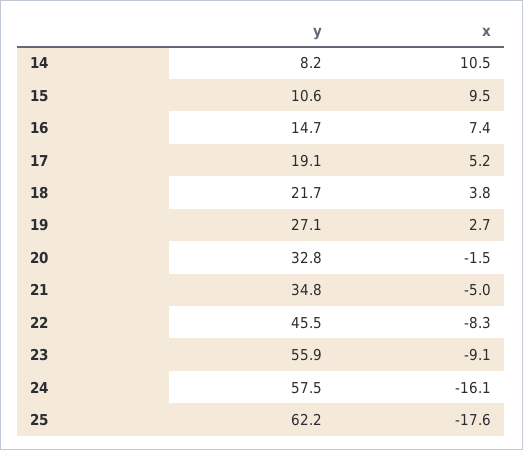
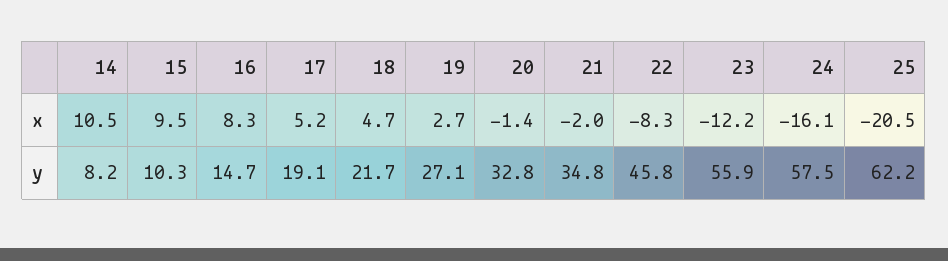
  {
    "y": {
      "14": 8.2,
-     "15": 10.6,
+     "15": 10.3,
      "16": 14.7,
      "17": 19.1,
      "18": 21.7,
      "19": 27.1,
      "20": 32.8,
      "21": 34.8,
-     "22": 45.5,
+     "22": 45.8,
      "23": 55.9,
      "24": 57.5,
      "25": 62.2
    },
    "x": {
      "14": 10.5,
      "15": 9.5,
-     "16": 7.4,
+     "16": 8.3,
      "17": 5.2,
-     "18": 3.8,
+     "18": 4.7,
      "19": 2.7,
-     "20": -1.5,
+     "20": -1.4,
-     "21": -5,
+     "21": -2,
      "22": -8.3,
-     "23": -9.1,
+     "23": -12.2,
      "24": -16.1,
-     "25": -17.6
+     "25": -20.5
    }
  }

